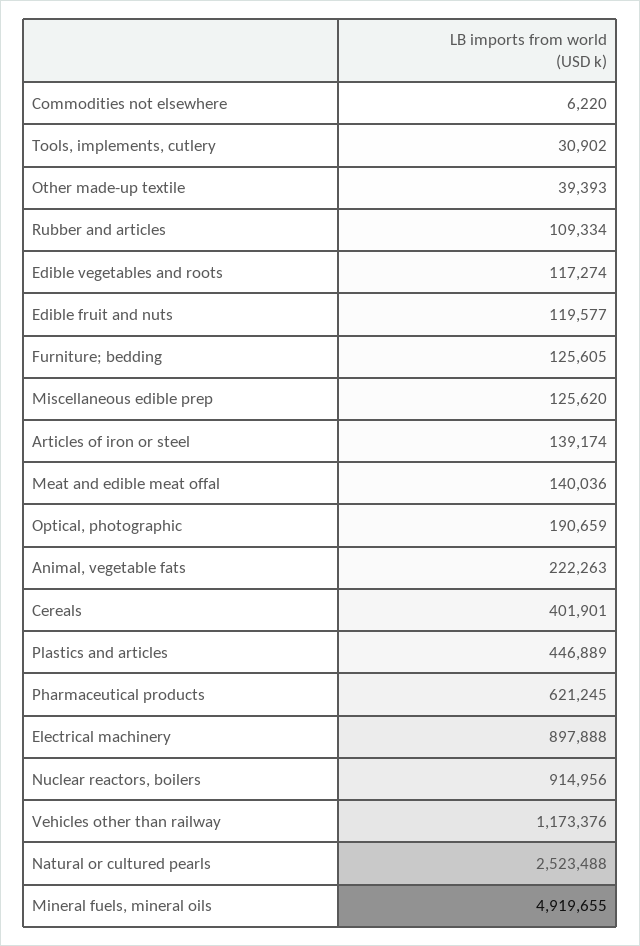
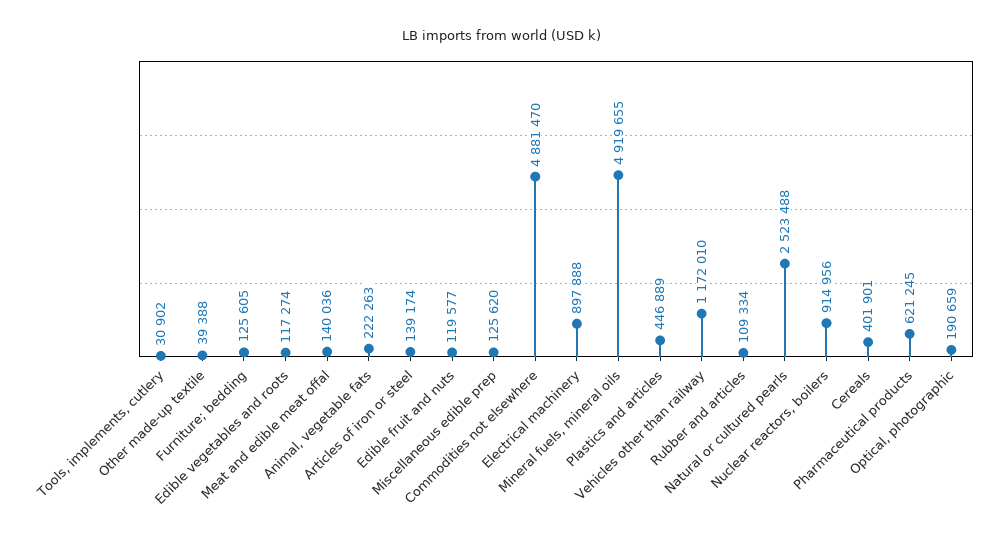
  {
-   "Commodities not elsewhere": 6220,
+   "Commodities not elsewhere": 4881470,
    "Tools, implements, cutlery": 30902,
-   "Other made-up textile": 39393,
+   "Other made-up textile": 39388,
    "Rubber and articles": 109334,
    "Edible vegetables and roots": 117274,
    "Edible fruit and nuts": 119577,
    "Furniture; bedding": 125605,
    "Miscellaneous edible prep": 125620,
    "Articles of iron or steel": 139174,
    "Meat and edible meat offal": 140036,
    "Optical, photographic": 190659,
    "Animal, vegetable fats": 222263,
    "Cereals": 401901,
    "Plastics and articles": 446889,
    "Pharmaceutical products": 621245,
    "Electrical machinery": 897888,
    "Nuclear reactors, boilers": 914956,
-   "Vehicles other than railway": 1173376,
+   "Vehicles other than railway": 1172010,
    "Natural or cultured pearls": 2523488,
    "Mineral fuels, mineral oils": 4919655
  }

